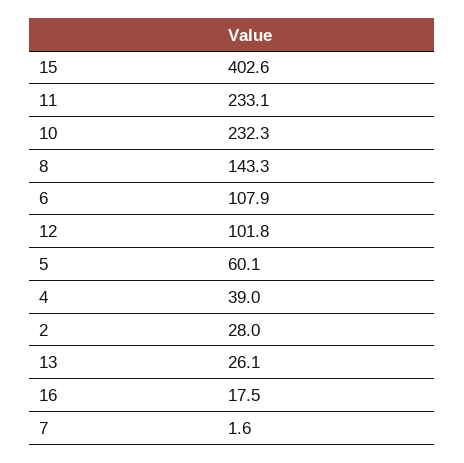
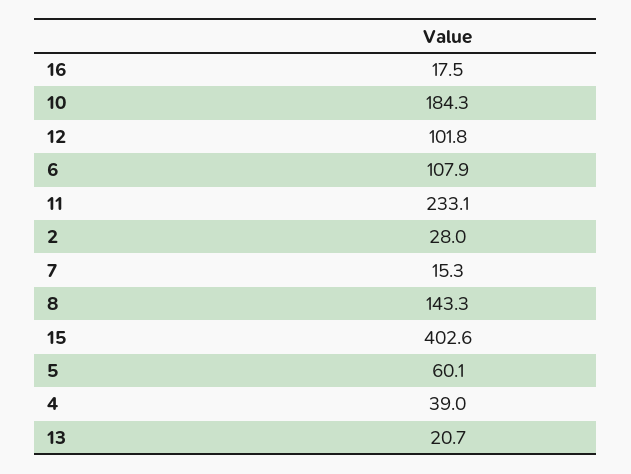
  {
    "15": 402.6,
    "11": 233.1,
-   "10": 232.3,
+   "10": 184.3,
    "8": 143.3,
    "6": 107.9,
    "12": 101.8,
    "5": 60.1,
    "4": 39,
    "2": 28,
-   "13": 26.1,
+   "13": 20.7,
    "16": 17.5,
-   "7": 1.6
+   "7": 15.3
  }

